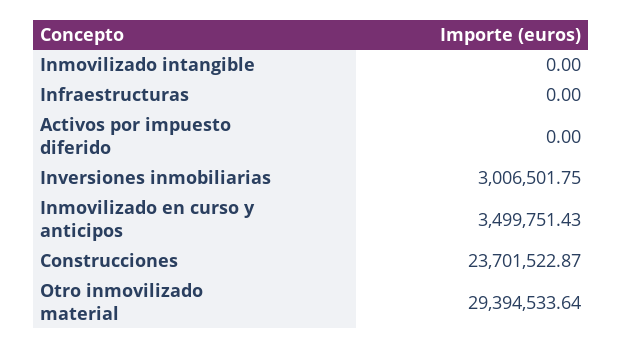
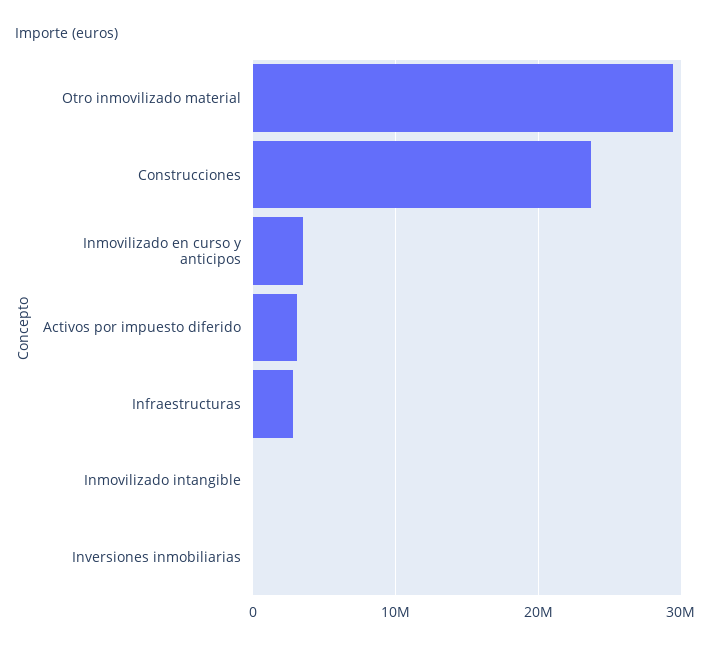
  {
    "Inmovilizado intangible": 0,
-   "Infraestructuras": 0,
+   "Infraestructuras": 3000000,
-   "Activos por impuesto diferido": 0,
+   "Activos por impuesto diferido": 3000000,
-   "Inversiones inmobiliarias": 3006501.75,
+   "Inversiones inmobiliarias": 0,
    "Inmovilizado en curso y anticipos": 3499751.43,
    "Construcciones": 23701522.87,
    "Otro inmovilizado material": 29394533.64
  }

